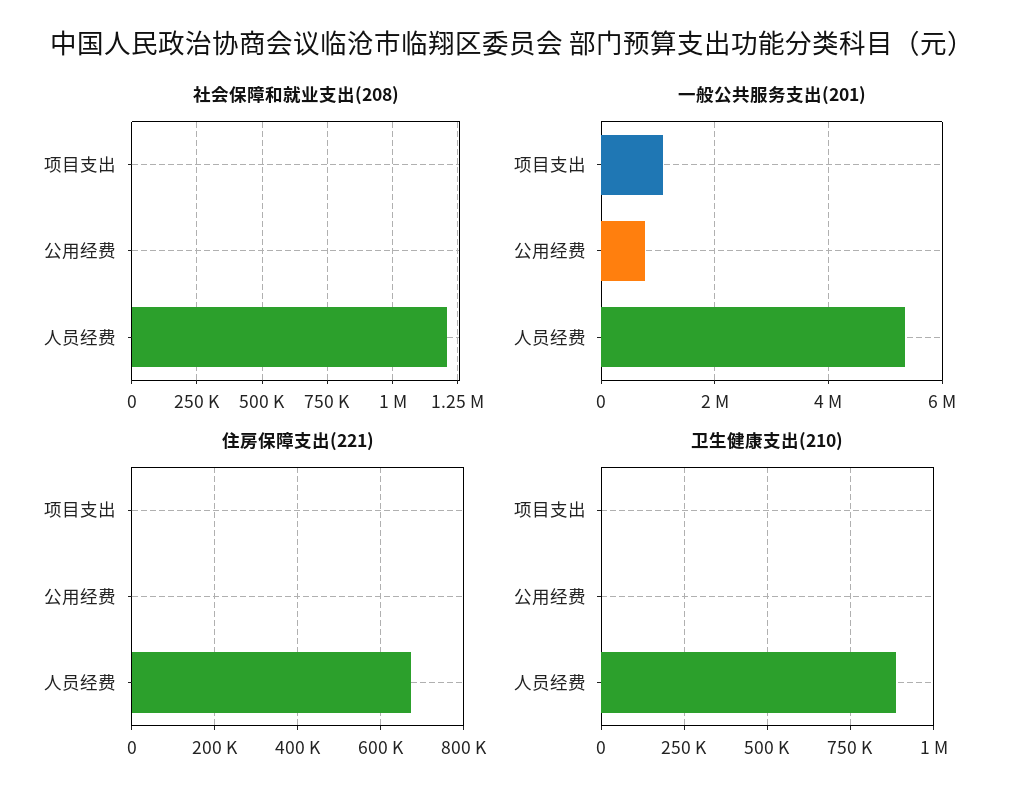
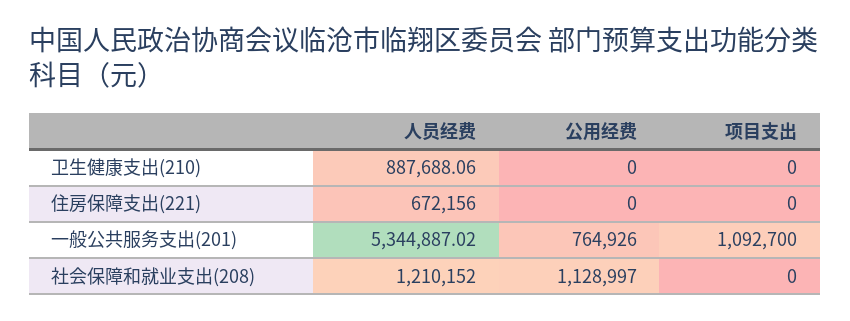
  {
    "社会保障和就业支出(208)": {
      "项目支出": 0,
-     "公用经费": 0,
+     "公用经费": 1128997,
      "人员经费": 1210152
    },
    "一般公共服务支出(201)": {
      "项目支出": 1092700,
      "公用经费": 764926,
      "人员经费": 5344887.02
    },
    "住房保障支出(221)": {
      "项目支出": 0,
      "公用经费": 0,
      "人员经费": 672156
    },
    "卫生健康支出(210)": {
      "项目支出": 0,
      "公用经费": 0,
      "人员经费": 887688.06
    }
  }

